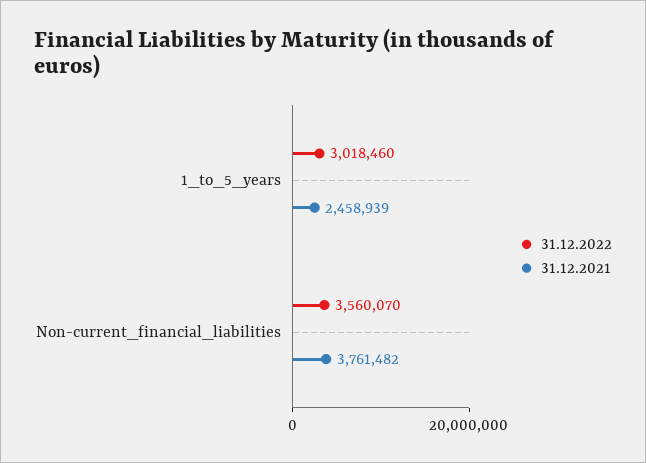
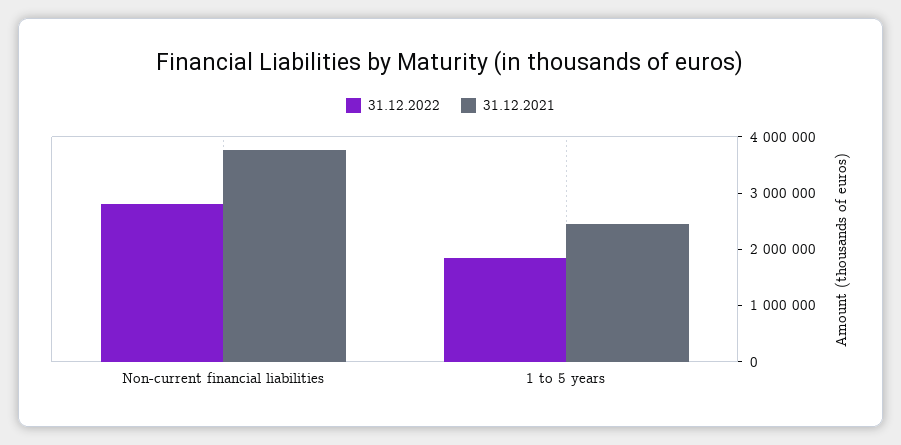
  {
    "31.12.2022": {
-     "1_to_5_years": 3018460,
+     "1_to_5_years": 1800000,
-     "Non-current_financial_liabilities": 3560070
+     "Non-current_financial_liabilities": 2800000
    },
    "31.12.2021": {
      "1_to_5_years": 2458939,
      "Non-current_financial_liabilities": 3761482
    }
  }

